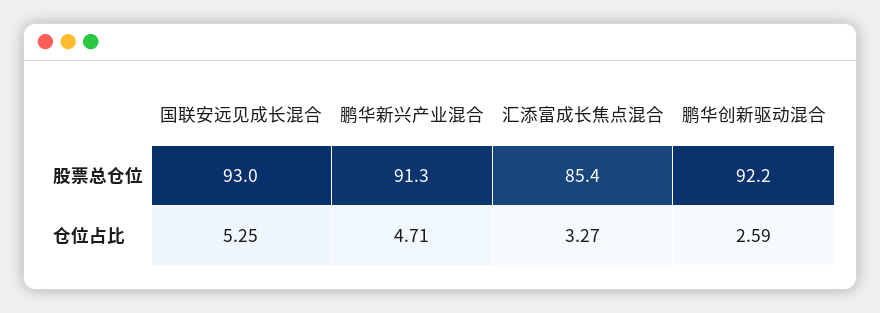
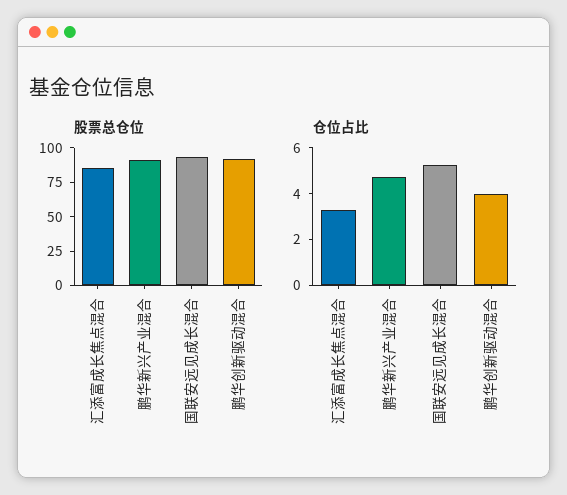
  {
    "股票总仓位": {
      "国联安远见成长混合": 93,
      "鹏华新兴产业混合": 91.3,
      "汇添富成长焦点混合": 85.4,
      "鹏华创新驱动混合": 92.2
    },
    "仓位占比": {
      "国联安远见成长混合": 5.25,
      "鹏华新兴产业混合": 4.71,
      "汇添富成长焦点混合": 3.27,
-     "鹏华创新驱动混合": 2.59
+     "鹏华创新驱动混合": 4
    }
  }

